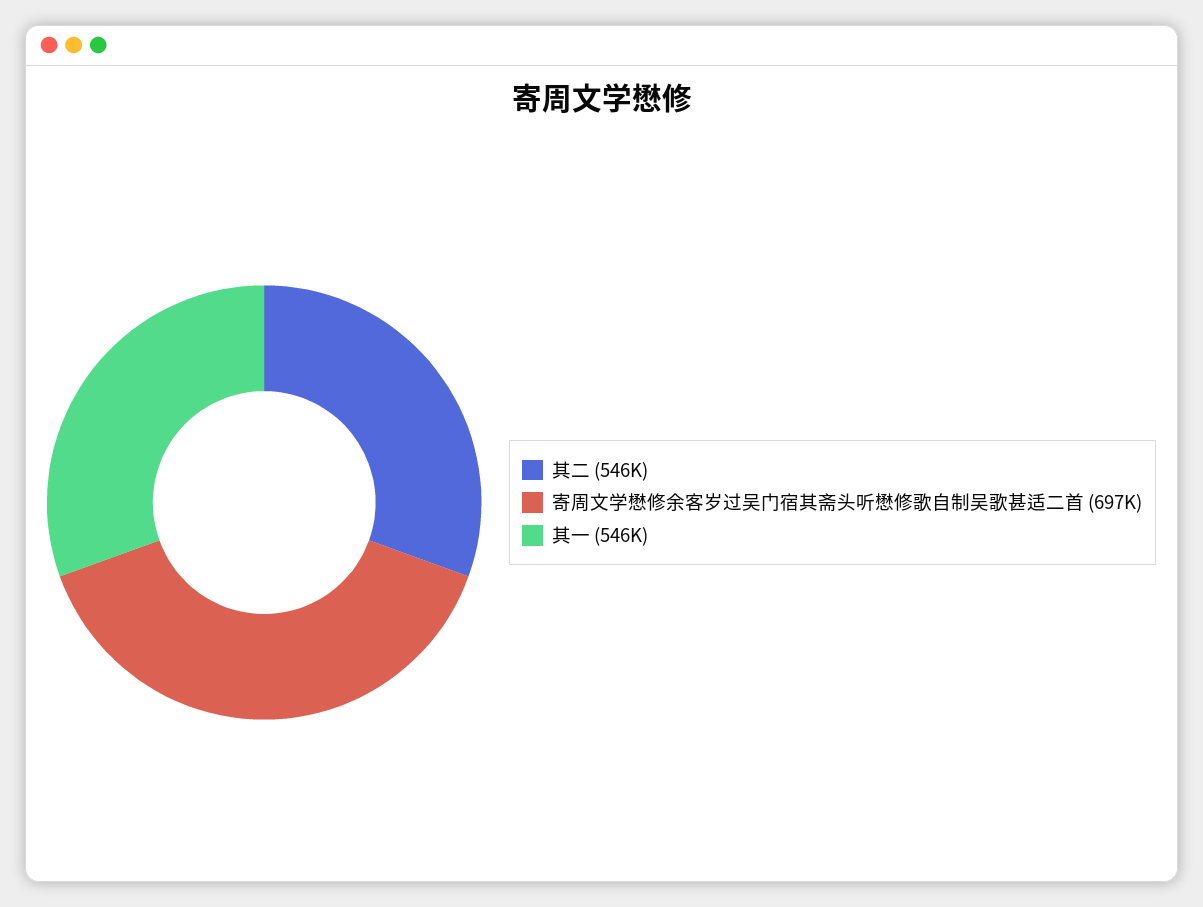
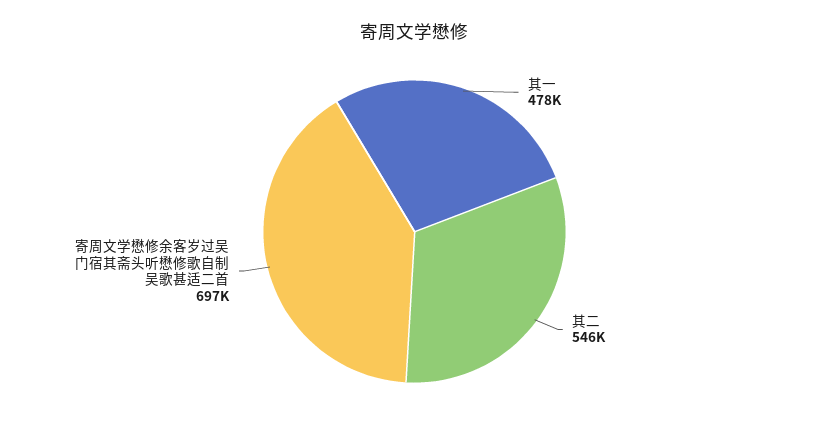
  {
    "其二": 546000,
    "寄周文学懋修余客岁过吴门宿其斋头听懋修歌自制吴歌甚适二首": 697000,
-   "其一": 546000
+   "其一": 478000
  }

